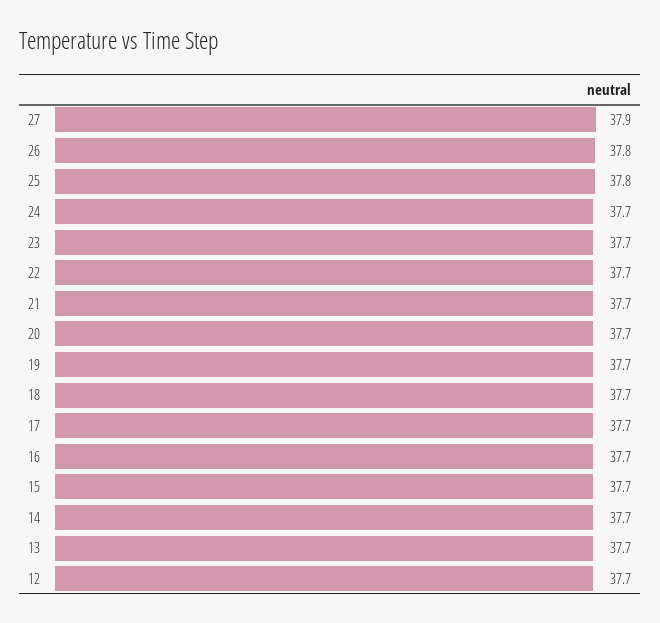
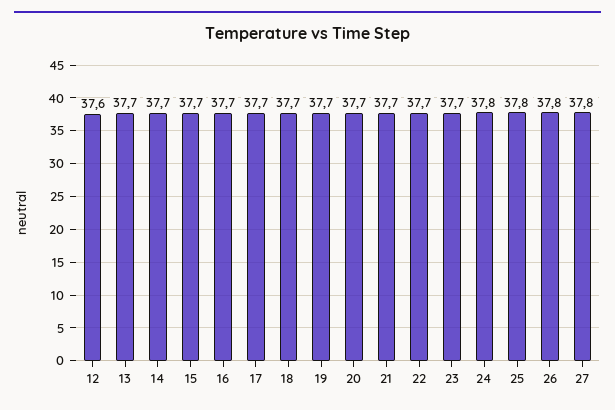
  {
-   "27": 37.9,
+   "27": 37.8,
    "26": 37.8,
    "25": 37.8,
-   "24": 37.7,
+   "24": 37.8,
    "23": 37.7,
    "22": 37.7,
    "21": 37.7,
    "20": 37.7,
    "19": 37.7,
    "18": 37.7,
    "17": 37.7,
    "16": 37.7,
    "15": 37.7,
    "14": 37.7,
    "13": 37.7,
-   "12": 37.7
+   "12": 37.6
  }

